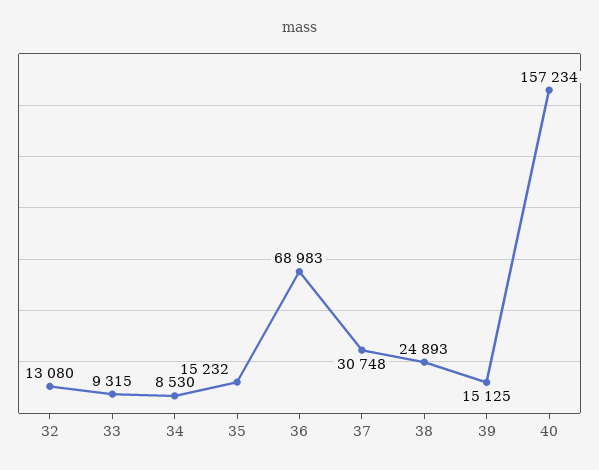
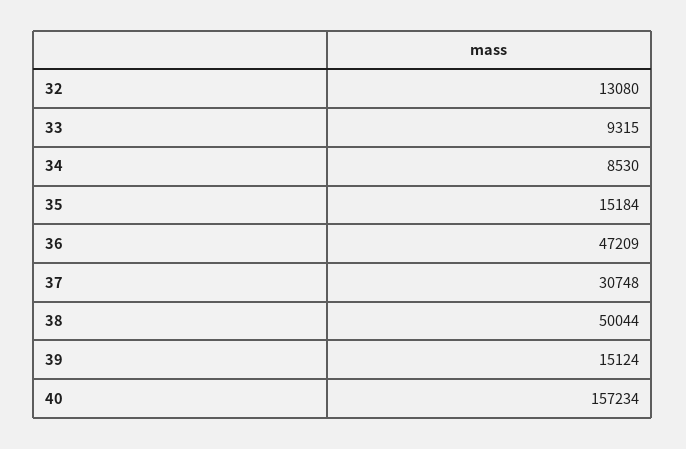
  {
    "32": 13080,
    "33": 9315,
    "34": 8530,
-   "35": 15232,
+   "35": 15184,
-   "36": 68983,
+   "36": 47209,
    "37": 30748,
-   "38": 24893,
+   "38": 50044,
-   "39": 15125,
+   "39": 15124,
    "40": 157234
  }

